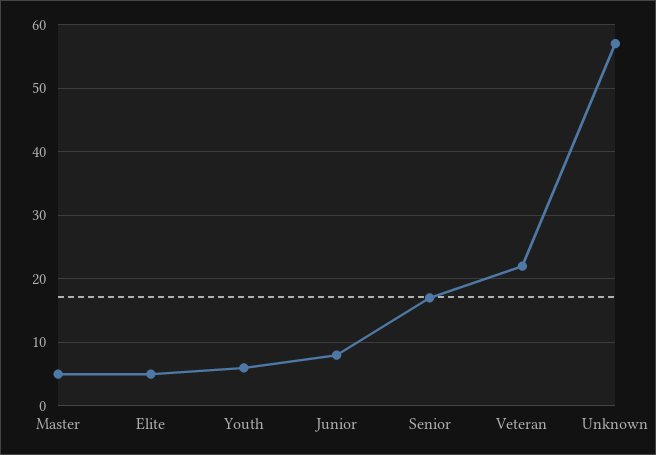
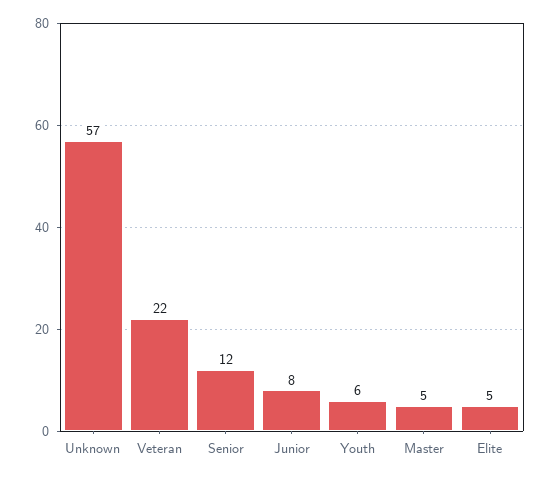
  {
    "Master": 5,
    "Elite": 5,
    "Youth": 6,
    "Junior": 8,
-   "Senior": 17,
+   "Senior": 12,
    "Veteran": 22,
    "Unknown": 57
  }

